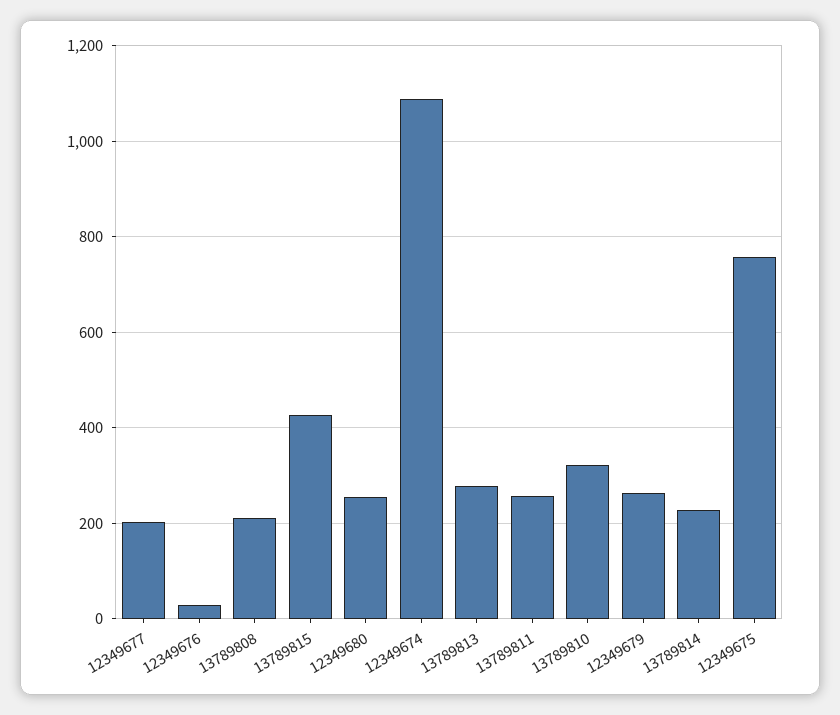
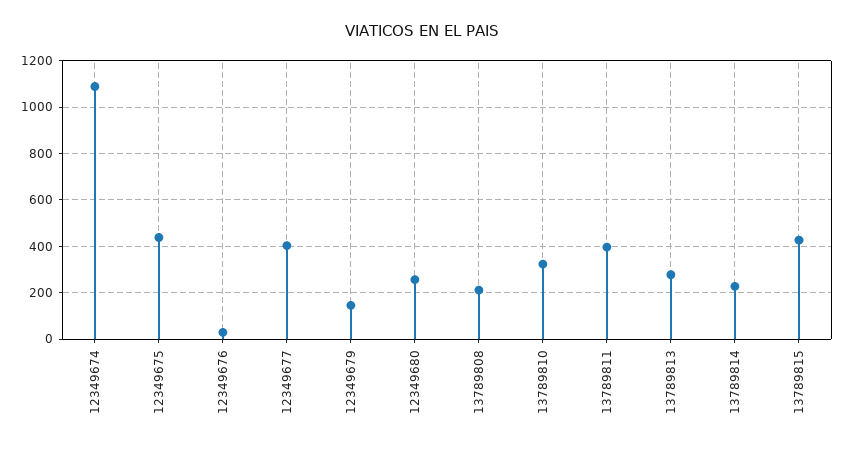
  {
-   "12349677": 200,
+   "12349677": 400,
    "12349676": 20,
    "13789808": 220,
    "13789815": 420,
    "12349680": 260,
    "12349674": 1080,
    "13789813": 280,
-   "13789811": 260,
+   "13789811": 400,
    "13789810": 320,
-   "12349679": 260,
+   "12349679": 150,
    "13789814": 220,
-   "12349675": 760
+   "12349675": 450
  }

